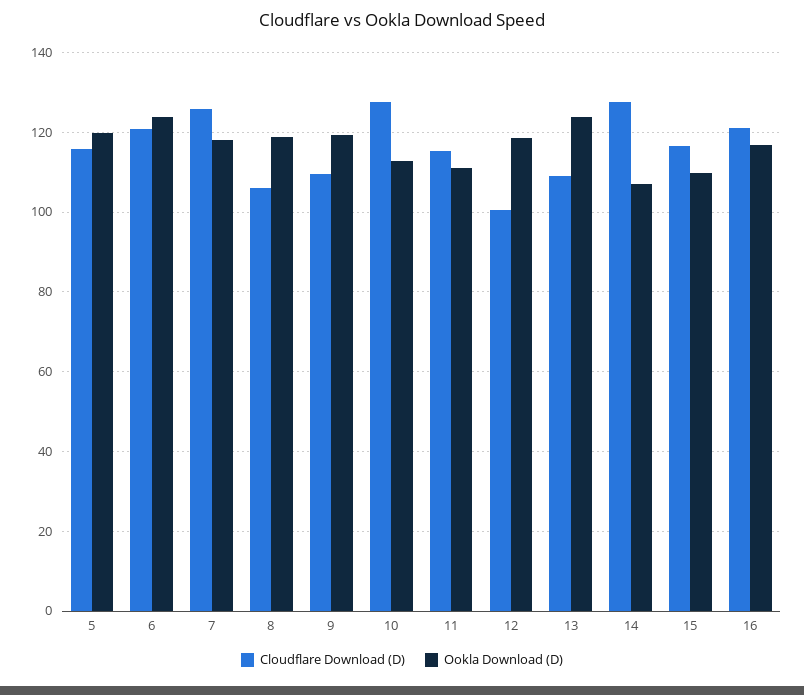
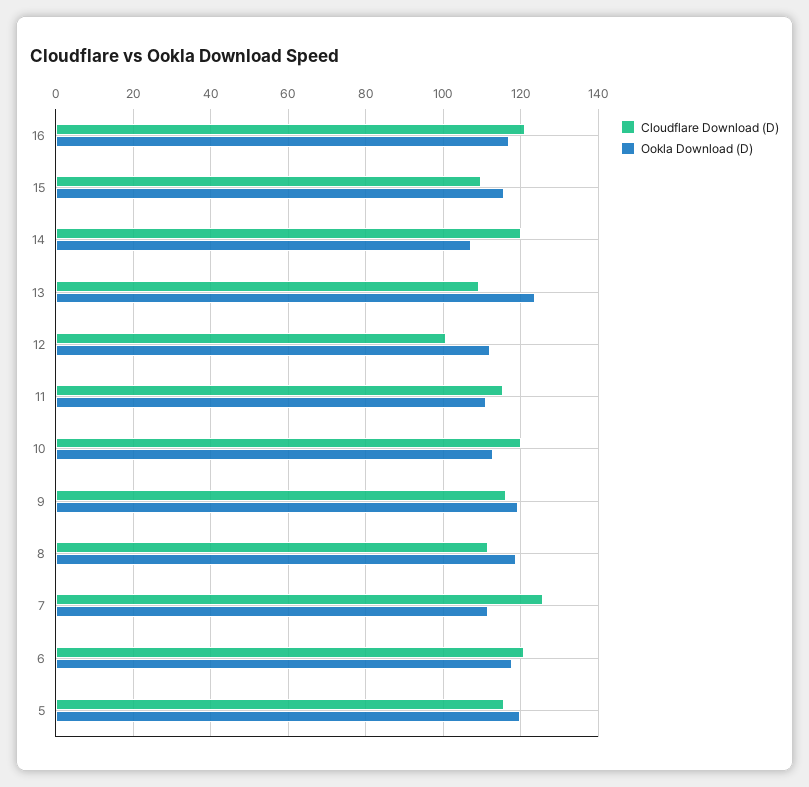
  {
    "Cloudflare Download (D)": {
      "5": 116,
      "6": 120,
      "7": 126,
-     "8": 106,
+     "8": 112,
-     "9": 110,
+     "9": 116,
-     "10": 128,
+     "10": 120,
      "11": 116,
      "12": 100,
      "13": 110,
-     "14": 128,
+     "14": 120,
-     "15": 116,
+     "15": 110,
      "16": 122
    },
    "Ookla Download (D)": {
      "5": 120,
-     "6": 124,
+     "6": 118,
-     "7": 118,
+     "7": 112,
      "8": 118,
      "9": 120,
      "10": 112,
      "11": 112,
-     "12": 118,
+     "12": 112,
      "13": 124,
      "14": 108,
-     "15": 110,
+     "15": 116,
      "16": 116
    }
  }

